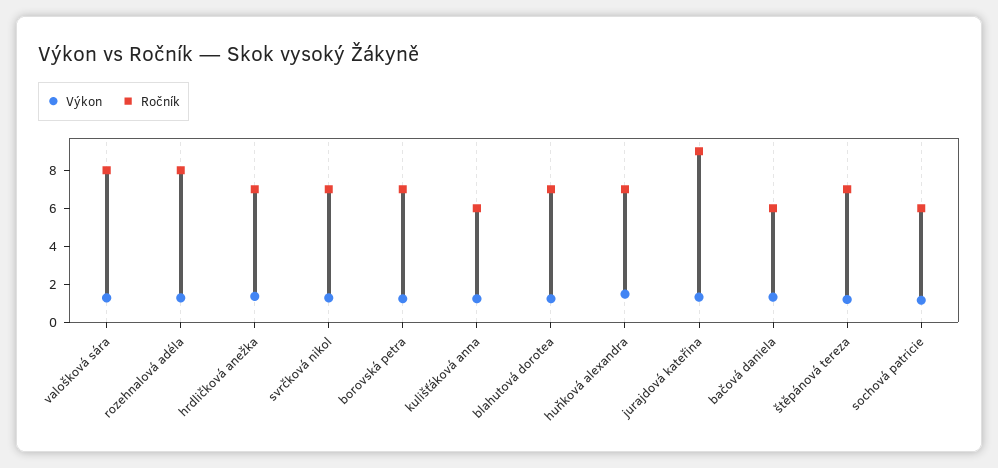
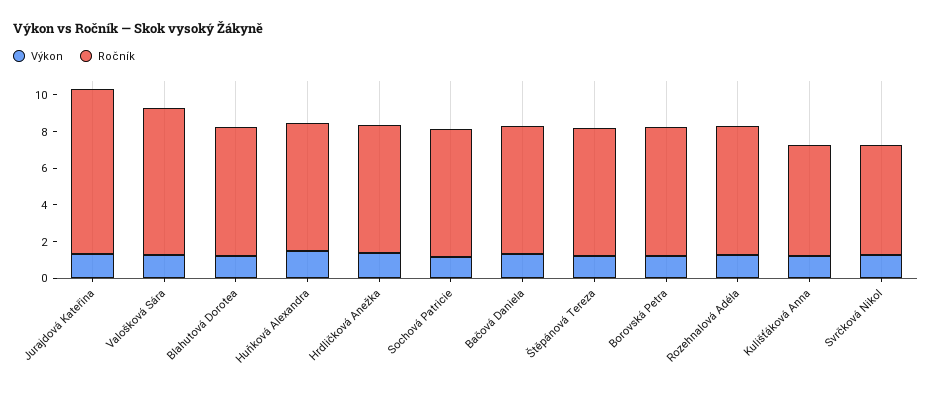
  {
    "Výkon": {
      "valošková sára": 1.5,
      "rozehnalová adéla": 1.5,
      "hrdličková anežka": 1.5,
      "svrčková nikol": 1.5,
      "borovská petra": 1,
      "kulišťáková anna": 1,
      "blahutová dorotea": 1,
      "huňková alexandra": 1.5,
      "jurajdová kateřina": 1.5,
      "bačová daniela": 1.5,
      "štěpánová tereza": 1,
      "sochová patricie": 1
    },
    "Ročník": {
      "valošková sára": 8,
-     "rozehnalová adéla": 8,
+     "rozehnalová adéla": 7,
      "hrdličková anežka": 7,
-     "svrčková nikol": 7,
+     "svrčková nikol": 6,
      "borovská petra": 7,
      "kulišťáková anna": 6,
      "blahutová dorotea": 7,
      "huňková alexandra": 7,
      "jurajdová kateřina": 9,
-     "bačová daniela": 6,
+     "bačová daniela": 7,
      "štěpánová tereza": 7,
-     "sochová patricie": 6
+     "sochová patricie": 7
    }
  }

